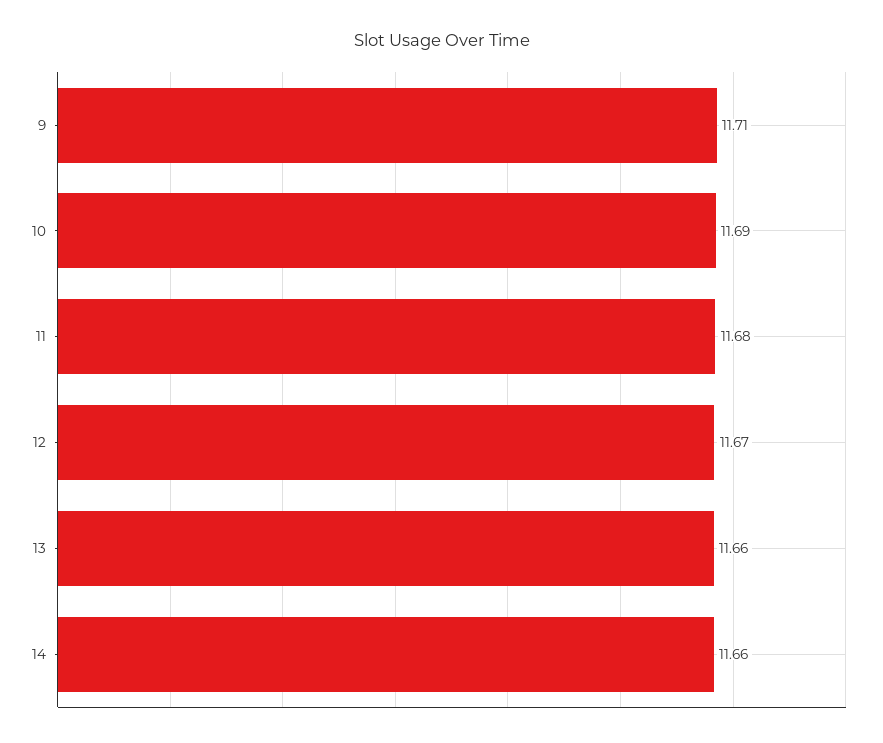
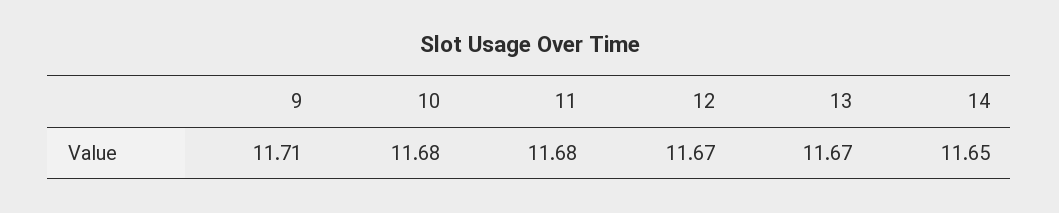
  {
    "9": 11.71,
-   "10": 11.69,
+   "10": 11.68,
    "11": 11.68,
    "12": 11.67,
-   "13": 11.66,
+   "13": 11.67,
-   "14": 11.66
+   "14": 11.65
  }

